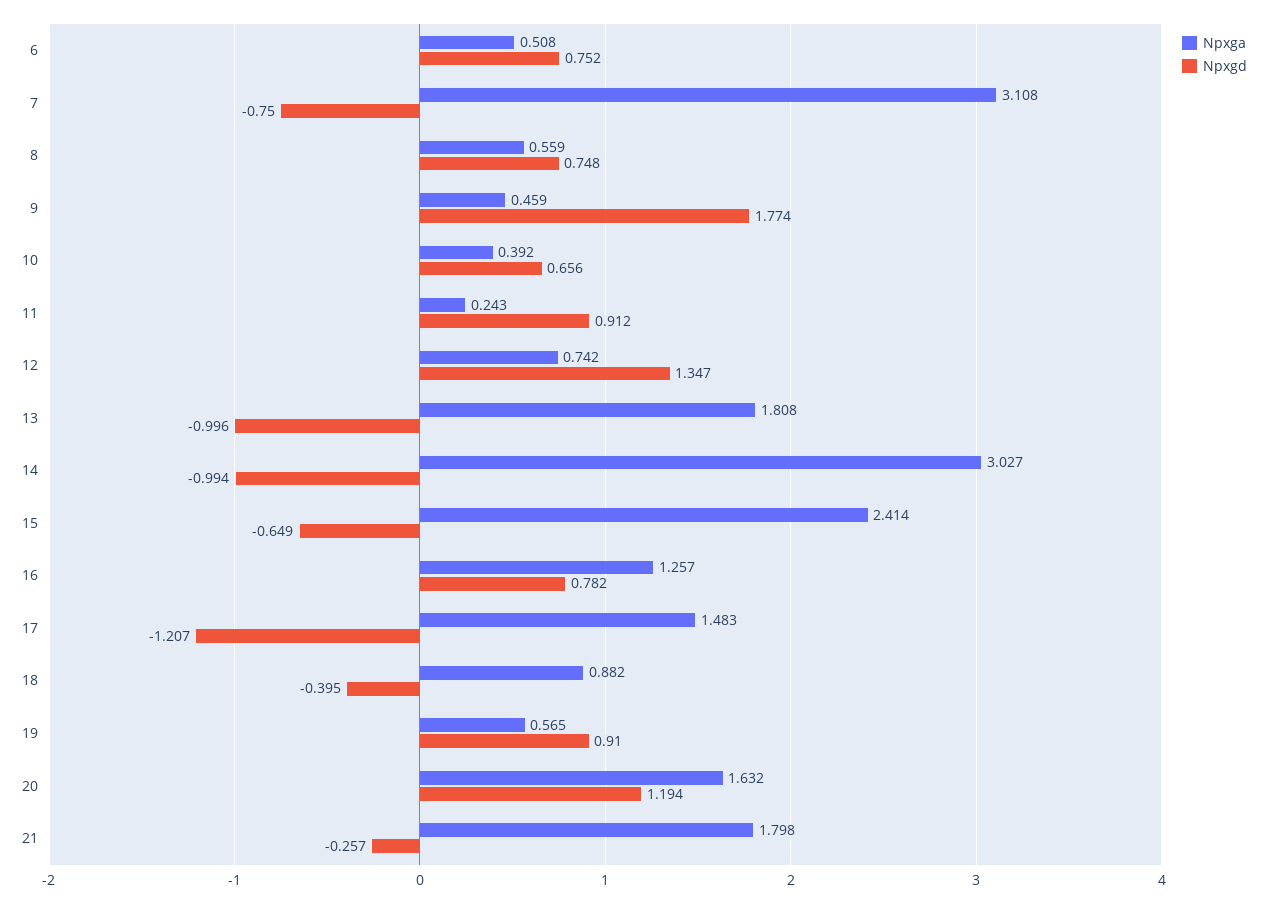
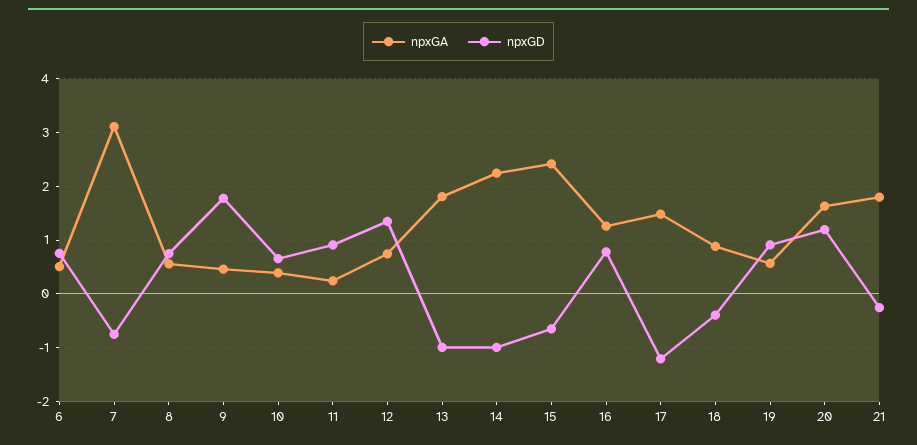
  {
    "Npxga": {
      "6": 0.508,
      "7": 3.108,
      "8": 0.559,
      "9": 0.459,
      "10": 0.392,
      "11": 0.243,
      "12": 0.742,
      "13": 1.808,
-     "14": 3.027,
+     "14": 2.2,
      "15": 2.414,
      "16": 1.257,
      "17": 1.483,
      "18": 0.882,
      "19": 0.565,
      "20": 1.632,
      "21": 1.798
    },
    "Npxgd": {
      "6": 0.752,
      "7": -0.75,
      "8": 0.748,
      "9": 1.774,
      "10": 0.656,
      "11": 0.912,
      "12": 1.347,
      "13": -0.996,
      "14": -0.994,
      "15": -0.649,
      "16": 0.782,
      "17": -1.207,
      "18": -0.395,
      "19": 0.91,
      "20": 1.194,
      "21": -0.257
    }
  }

